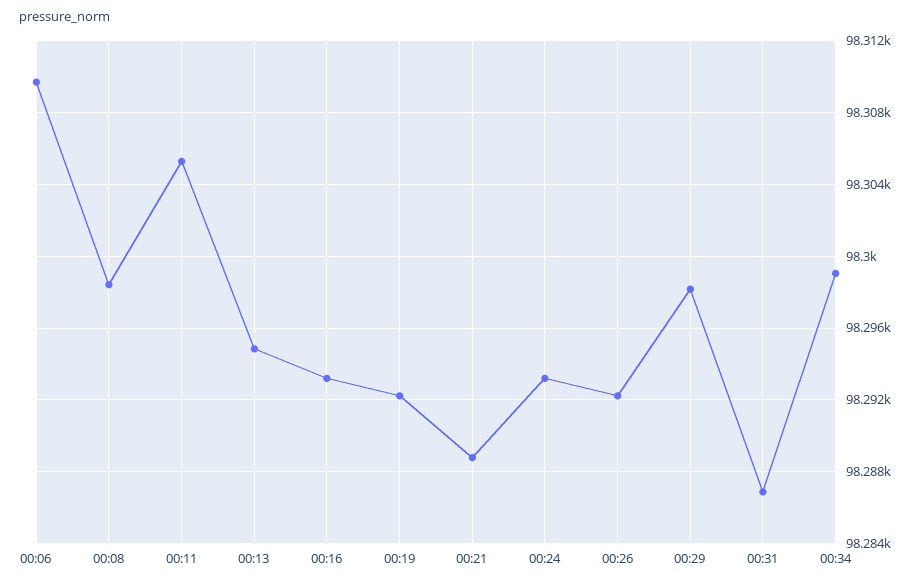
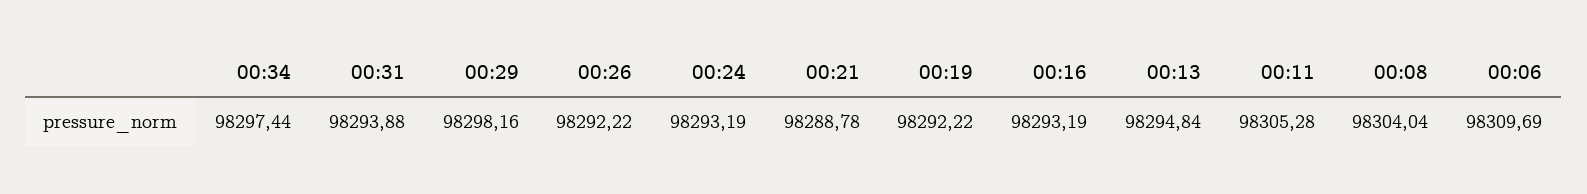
  {
    "00:06": 98309.69,
-   "00:08": 98298.5,
+   "00:08": 98304.04,
    "00:11": 98305.28,
    "00:13": 98294.84,
    "00:16": 98293.19,
    "00:19": 98292.22,
    "00:21": 98288.78,
    "00:24": 98293.19,
    "00:26": 98292.22,
    "00:29": 98298.16,
-   "00:31": 98287,
+   "00:31": 98293.88,
-   "00:34": 98299
+   "00:34": 98297.44
  }

